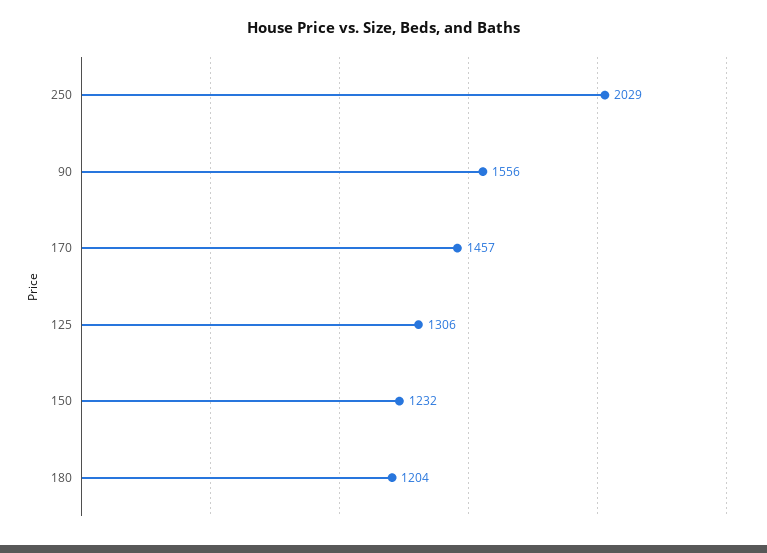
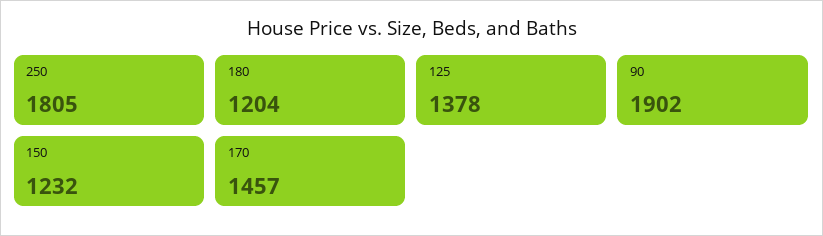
  {
-   "250": 2029,
+   "250": 1805,
-   "90": 1556,
+   "90": 1902,
    "170": 1457,
-   "125": 1306,
+   "125": 1378,
    "150": 1232,
    "180": 1204
  }

